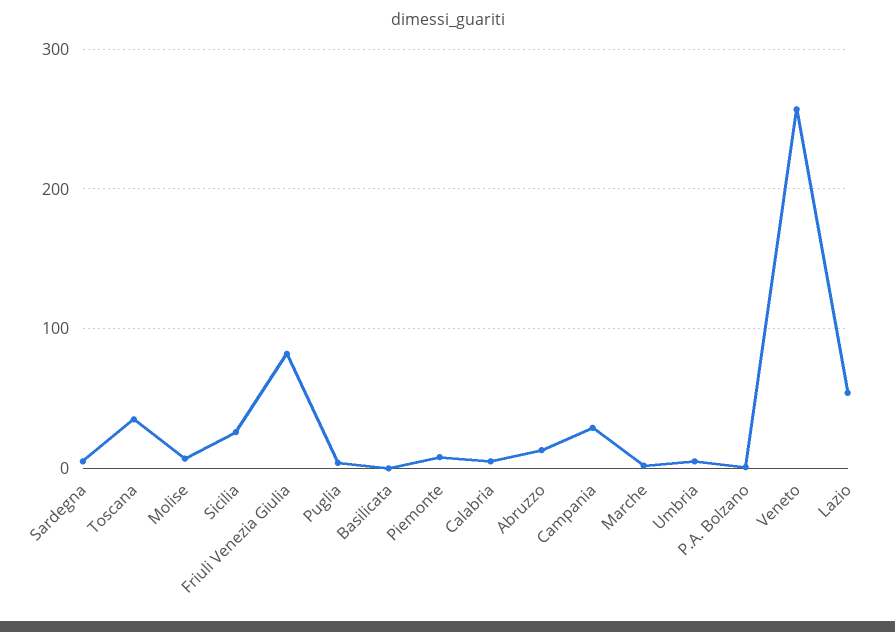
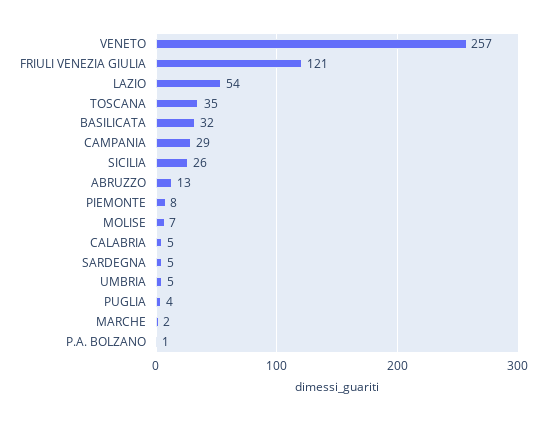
  {
    "Sardegna": 5,
    "Toscana": 35,
    "Molise": 7,
    "Sicilia": 26,
-   "Friuli Venezia Giulia": 80,
+   "Friuli Venezia Giulia": 121,
    "Puglia": 4,
-   "Basilicata": 0,
+   "Basilicata": 32,
    "Piemonte": 8,
    "Calabria": 5,
    "Abruzzo": 13,
    "Campania": 29,
    "Marche": 2,
    "Umbria": 5,
    "P.A. Bolzano": 1,
    "Veneto": 257,
    "Lazio": 54
  }

